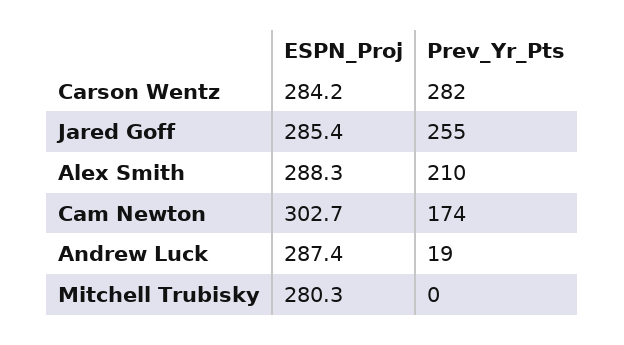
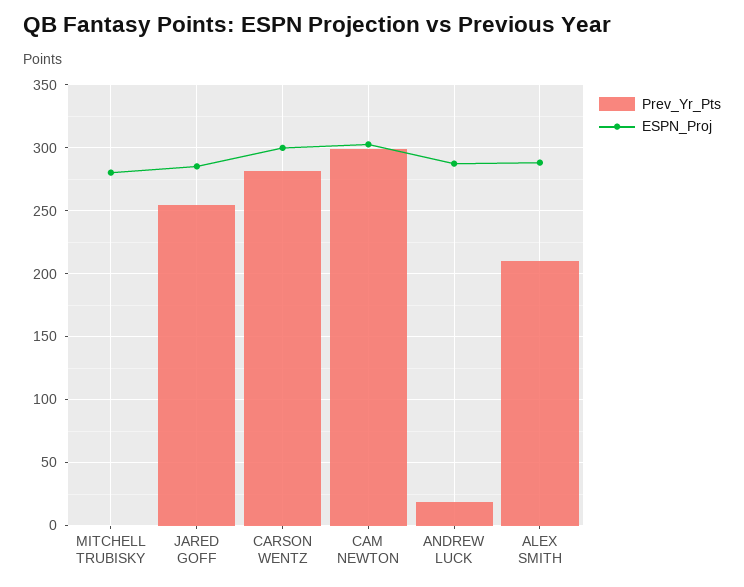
  {
    "ESPN_Proj": {
-     "Carson Wentz": 284.2,
+     "Carson Wentz": 300,
      "Jared Goff": 285.4,
      "Alex Smith": 288.3,
      "Cam Newton": 302.7,
      "Andrew Luck": 287.4,
      "Mitchell Trubisky": 280.3
    },
    "Prev_Yr_Pts": {
      "Carson Wentz": 282,
      "Jared Goff": 255,
      "Alex Smith": 210,
-     "Cam Newton": 174,
+     "Cam Newton": 300,
      "Andrew Luck": 19,
      "Mitchell Trubisky": 0
    }
  }

